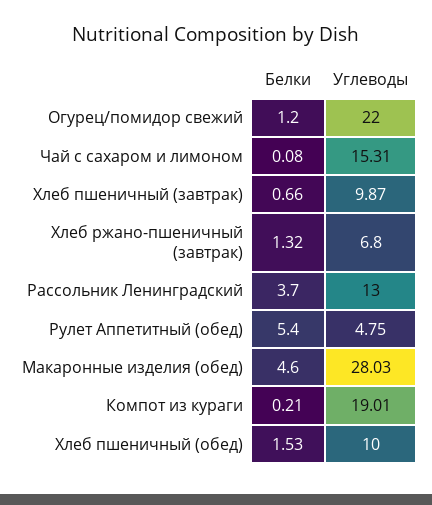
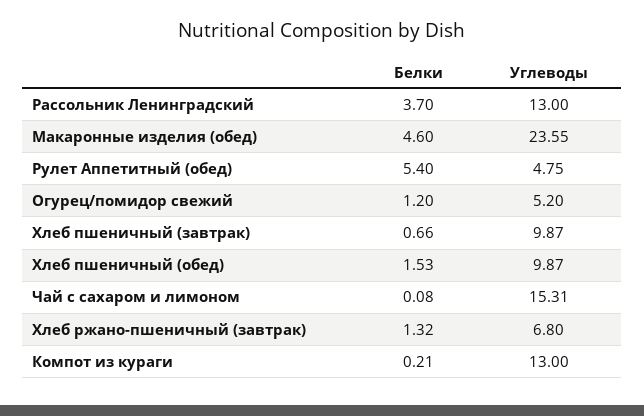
  {
    "Белки": {
      "Огурец/помидор свежий": 1.2,
      "Чай с сахаром и лимоном": 0.08,
      "Хлеб пшеничный (завтрак)": 0.66,
      "Хлеб ржано-пшеничный (завтрак)": 1.32,
      "Рассольник Ленинградский": 3.7,
      "Рулет Аппетитный (обед)": 5.4,
      "Макаронные изделия (обед)": 4.6,
      "Компот из кураги": 0.21,
      "Хлеб пшеничный (обед)": 1.53
    },
    "Углеводы": {
-     "Огурец/помидор свежий": 22,
+     "Огурец/помидор свежий": 5.2,
      "Чай с сахаром и лимоном": 15.31,
      "Хлеб пшеничный (завтрак)": 9.87,
      "Хлеб ржано-пшеничный (завтрак)": 6.8,
      "Рассольник Ленинградский": 13,
      "Рулет Аппетитный (обед)": 4.75,
-     "Макаронные изделия (обед)": 28.03,
+     "Макаронные изделия (обед)": 23.55,
-     "Компот из кураги": 19.01,
+     "Компот из кураги": 13,
-     "Хлеб пшеничный (обед)": 10
+     "Хлеб пшеничный (обед)": 9.87
    }
  }

